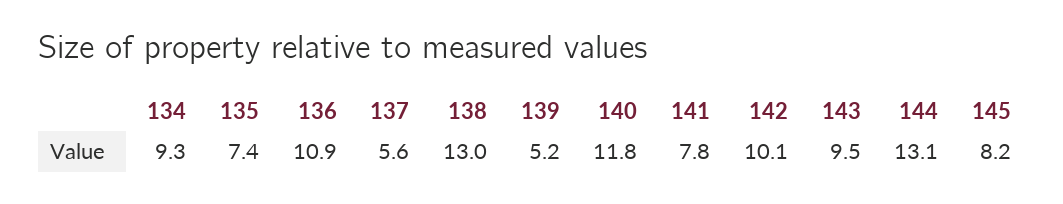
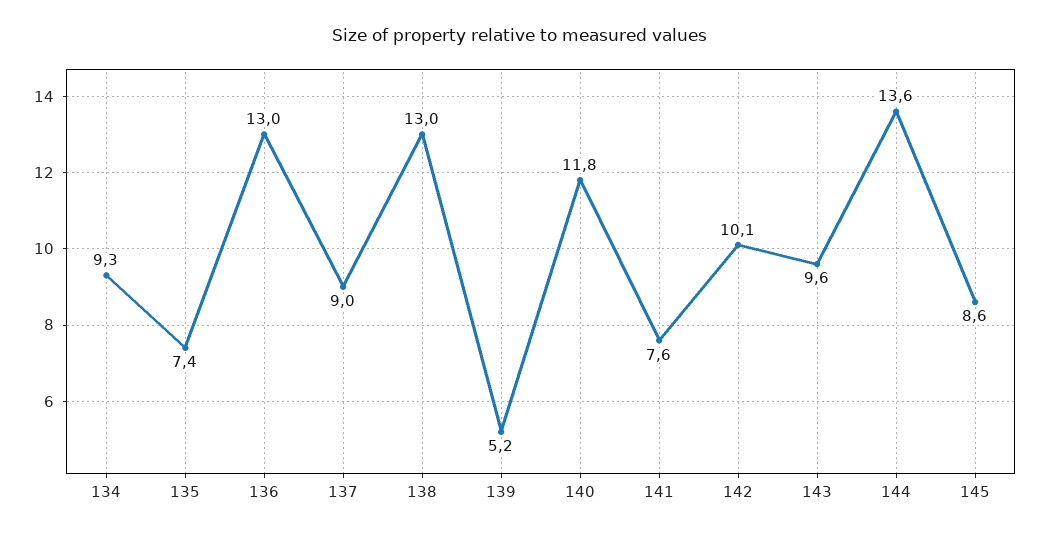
  {
    "134": 9.3,
    "135": 7.4,
-   "136": 10.9,
+   "136": 13,
-   "137": 5.6,
+   "137": 9,
    "138": 13,
    "139": 5.2,
    "140": 11.8,
-   "141": 7.8,
+   "141": 7.6,
    "142": 10.1,
-   "143": 9.5,
+   "143": 9.6,
-   "144": 13.1,
+   "144": 13.6,
-   "145": 8.2
+   "145": 8.6
  }

